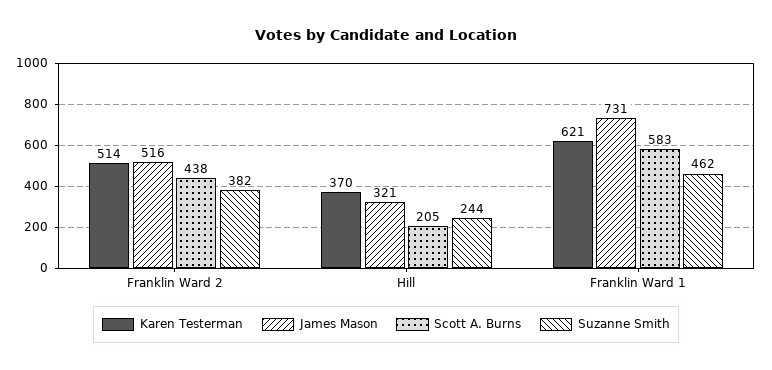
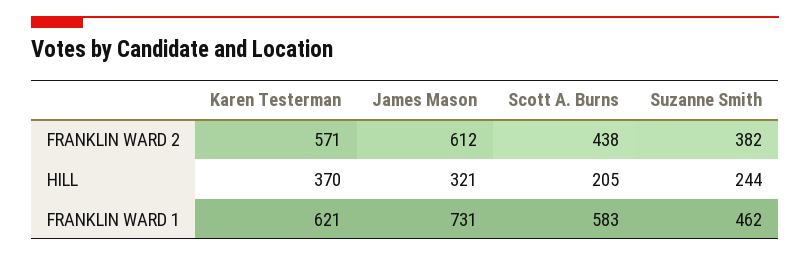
  {
    "Karen Testerman": {
-     "Franklin Ward 2": 514,
+     "Franklin Ward 2": 571,
      "Hill": 370,
      "Franklin Ward 1": 621
    },
    "James Mason": {
-     "Franklin Ward 2": 516,
+     "Franklin Ward 2": 612,
      "Hill": 321,
      "Franklin Ward 1": 731
    },
    "Scott A. Burns": {
      "Franklin Ward 2": 438,
      "Hill": 205,
      "Franklin Ward 1": 583
    },
    "Suzanne Smith": {
      "Franklin Ward 2": 382,
      "Hill": 244,
      "Franklin Ward 1": 462
    }
  }

